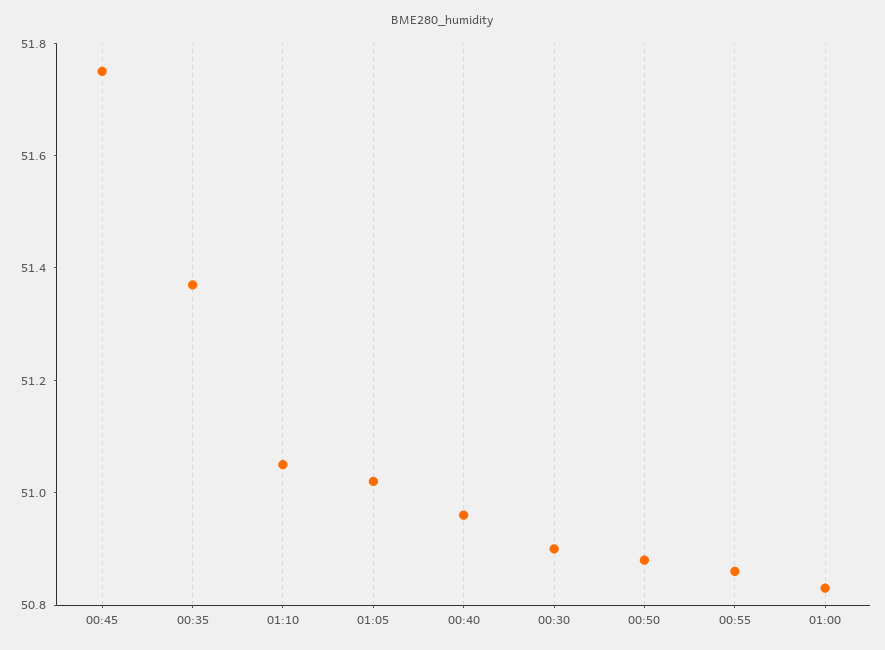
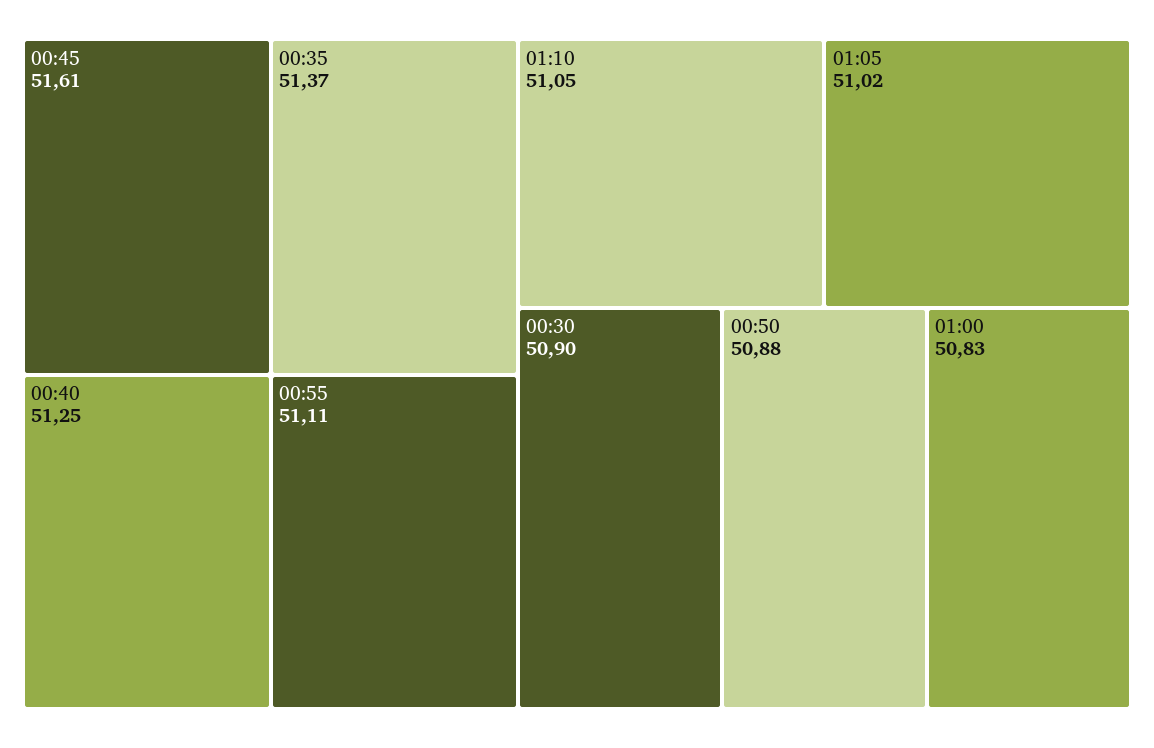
  {
-   "00:45": 51.75,
+   "00:45": 51.61,
    "00:35": 51.37,
    "01:10": 51.05,
    "01:05": 51.02,
-   "00:40": 50.95,
+   "00:40": 51.25,
    "00:30": 50.9,
    "00:50": 50.88,
-   "00:55": 50.85,
+   "00:55": 51.11,
    "01:00": 50.83
  }

